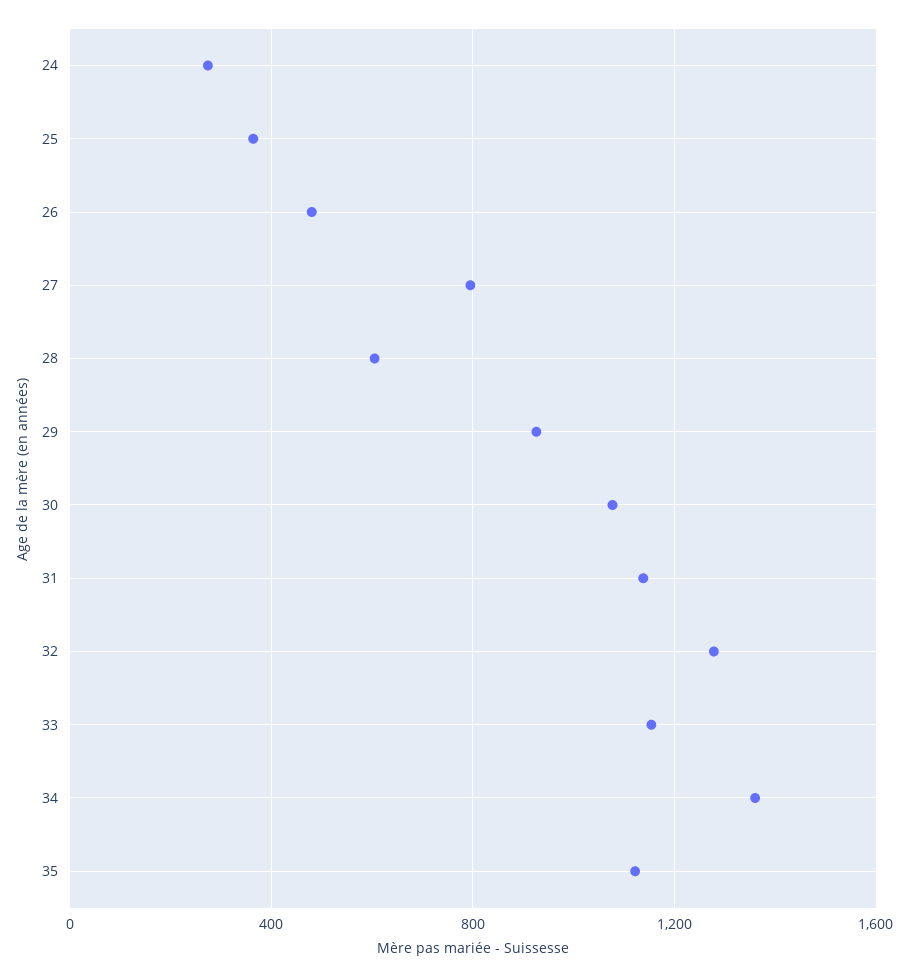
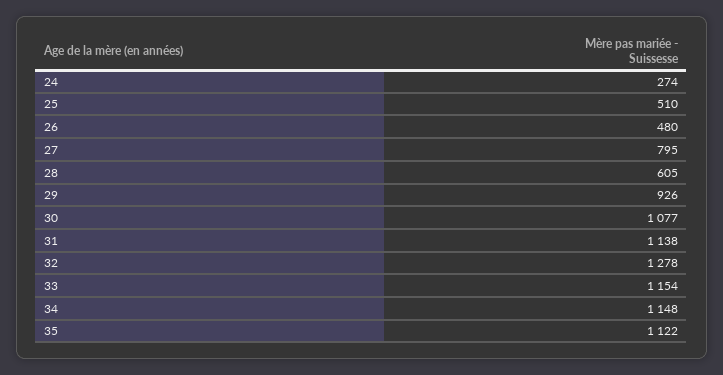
  {
    "24": 274,
-   "25": 350,
+   "25": 510,
    "26": 480,
    "27": 795,
    "28": 605,
    "29": 926,
    "30": 1077,
    "31": 1138,
    "32": 1278,
    "33": 1154,
-   "34": 1350,
+   "34": 1148,
    "35": 1122
  }

